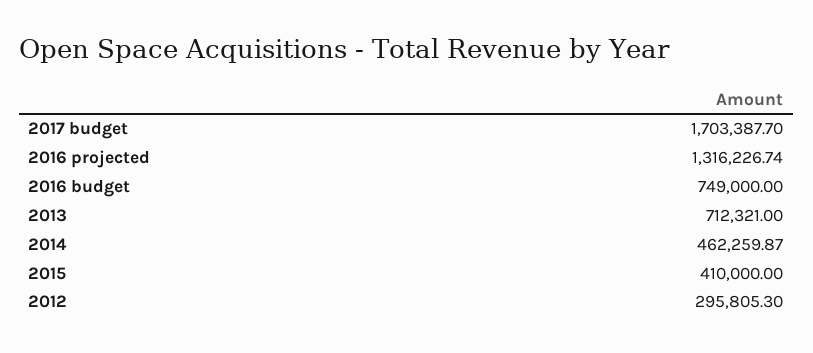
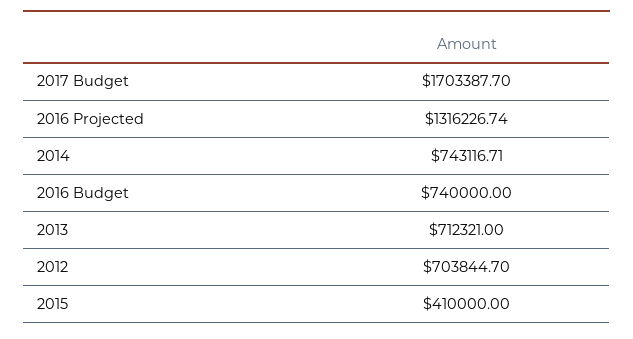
  {
    "2017 budget": 1703387.7,
    "2016 projected": 1316226.74,
-   "2016 budget": 749000,
+   "2016 budget": 740000,
    "2013": 712321,
-   "2014": 462259.87,
+   "2014": 743116.71,
    "2015": 410000,
-   "2012": 295805.3
+   "2012": 703844.7
  }

